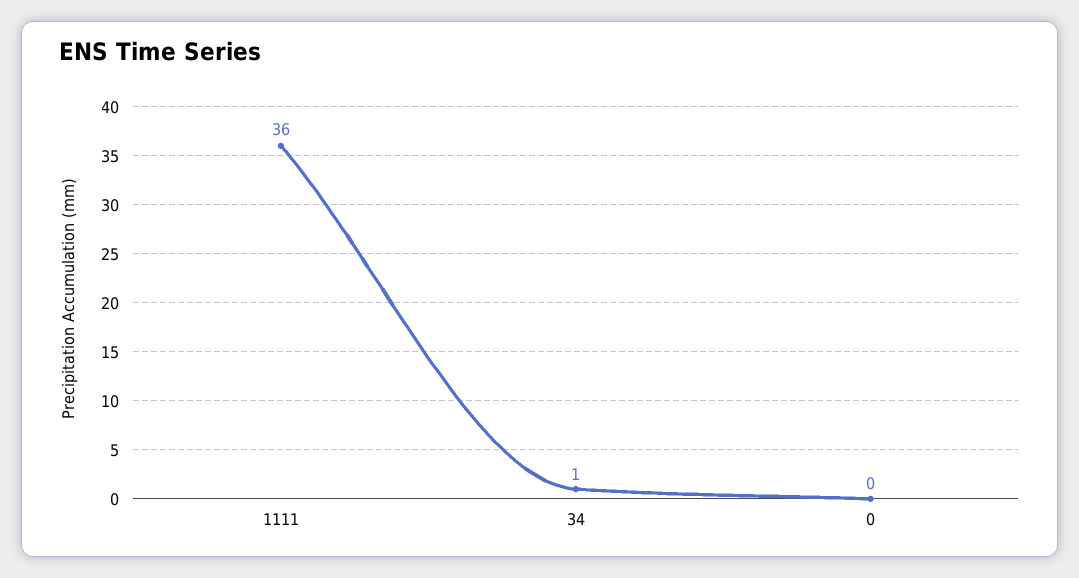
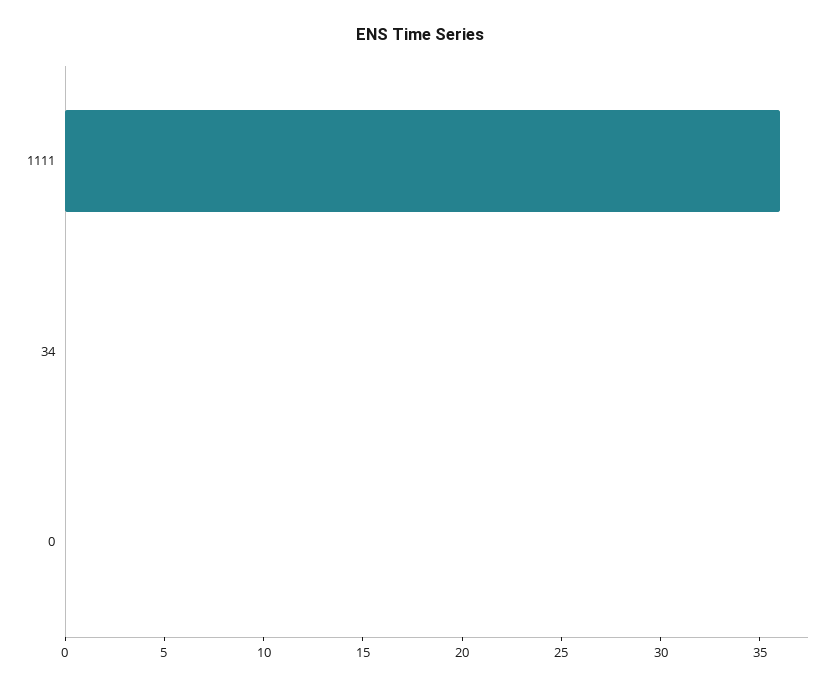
  {
    "1111": 36,
-   "34": 1,
+   "34": 0,
    "0": 0
  }

